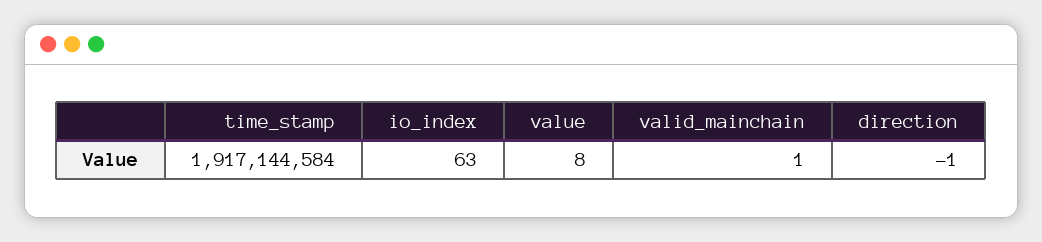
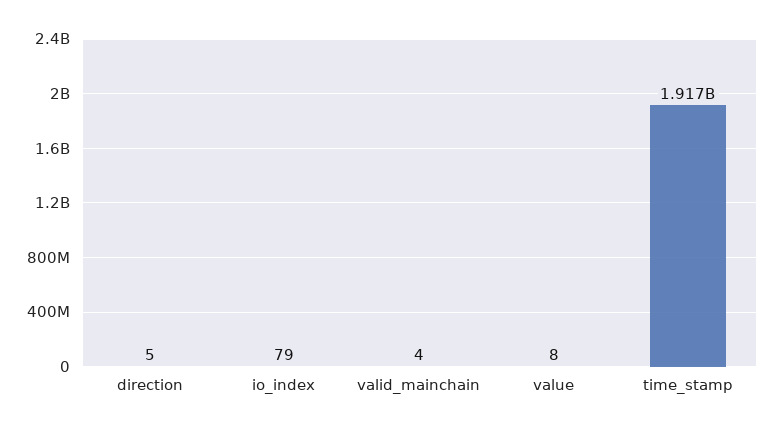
  {
    "time_stamp": 1917144584,
-   "io_index": 63,
+   "io_index": 79,
    "value": 8,
-   "valid_mainchain": 1,
+   "valid_mainchain": 4,
-   "direction": -1
+   "direction": 5
  }

